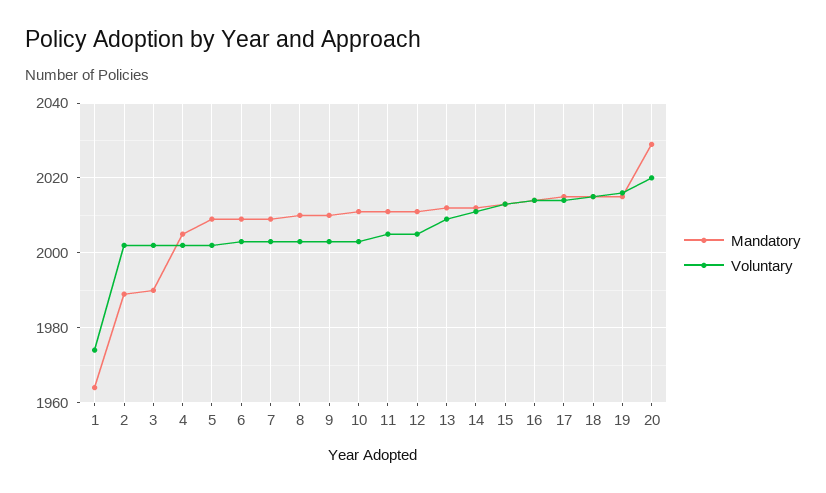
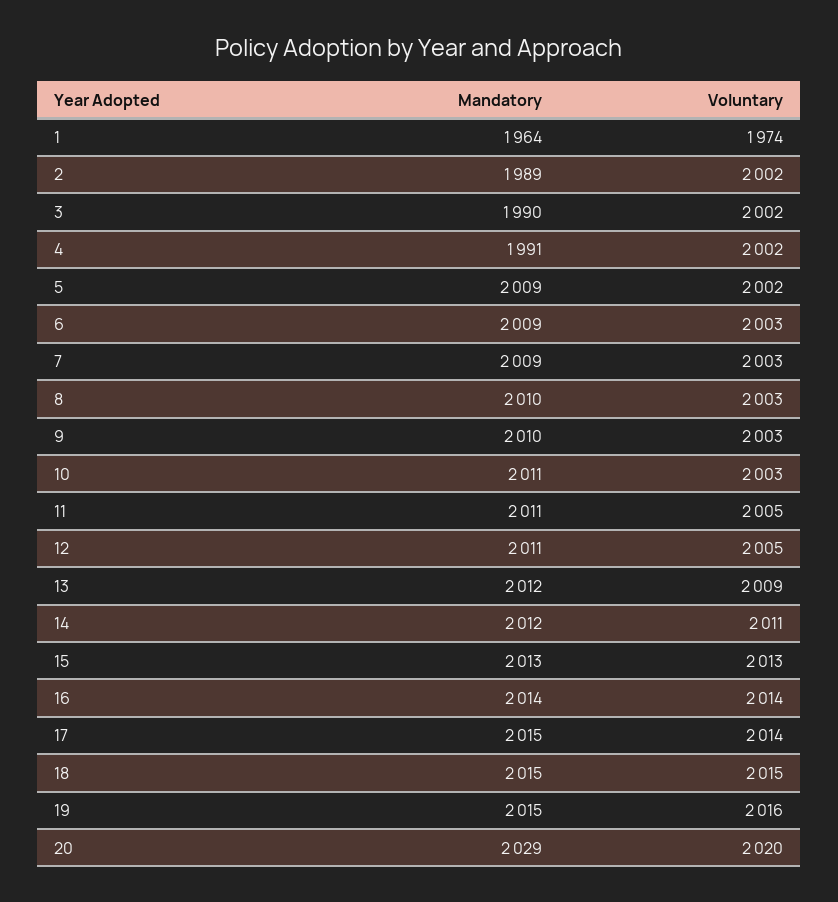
  {
    "Mandatory": {
      "1": 1964,
      "2": 1989,
      "3": 1990,
-     "4": 2005,
+     "4": 1991,
      "5": 2009,
      "6": 2009,
      "7": 2009,
      "8": 2010,
      "9": 2010,
      "10": 2011,
      "11": 2011,
      "12": 2011,
      "13": 2012,
      "14": 2012,
      "15": 2013,
      "16": 2014,
      "17": 2015,
      "18": 2015,
      "19": 2015,
      "20": 2029
    },
    "Voluntary": {
      "1": 1974,
      "2": 2002,
      "3": 2002,
      "4": 2002,
      "5": 2002,
      "6": 2003,
      "7": 2003,
      "8": 2003,
      "9": 2003,
      "10": 2003,
      "11": 2005,
      "12": 2005,
      "13": 2009,
      "14": 2011,
      "15": 2013,
      "16": 2014,
      "17": 2014,
      "18": 2015,
      "19": 2016,
      "20": 2020
    }
  }

